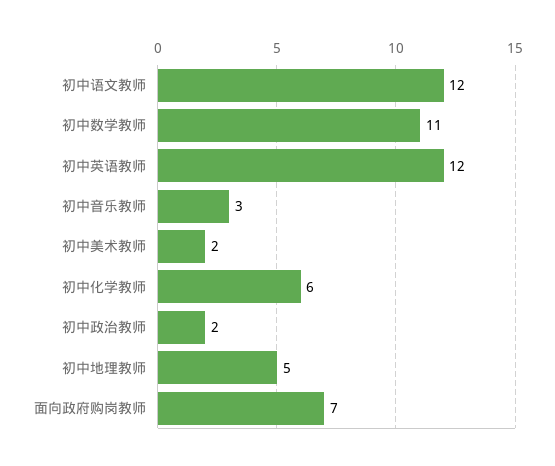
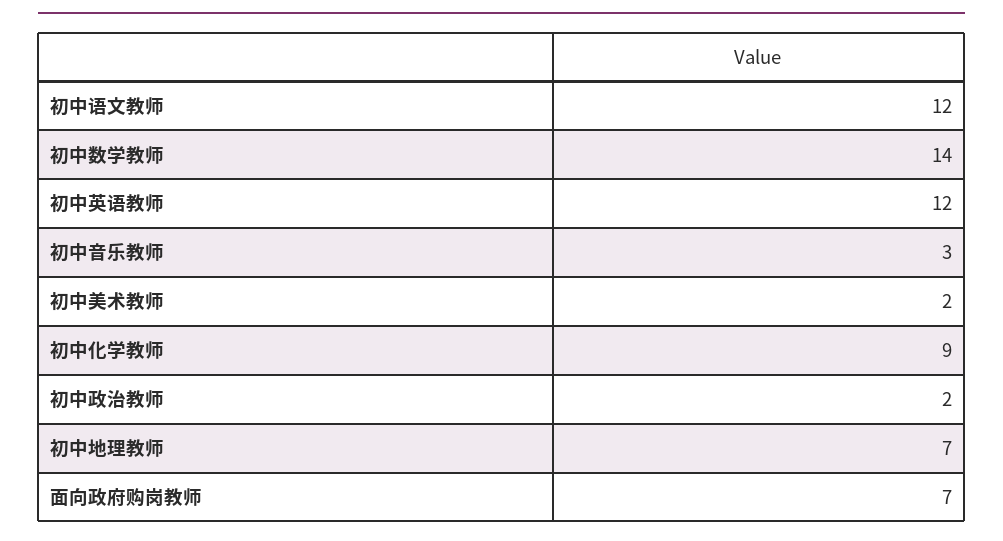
  {
    "初中语文教师": 12,
-   "初中数学教师": 11,
+   "初中数学教师": 14,
    "初中英语教师": 12,
    "初中音乐教师": 3,
    "初中美术教师": 2,
-   "初中化学教师": 6,
+   "初中化学教师": 9,
    "初中政治教师": 2,
-   "初中地理教师": 5,
+   "初中地理教师": 7,
    "面向政府购岗教师": 7
  }

